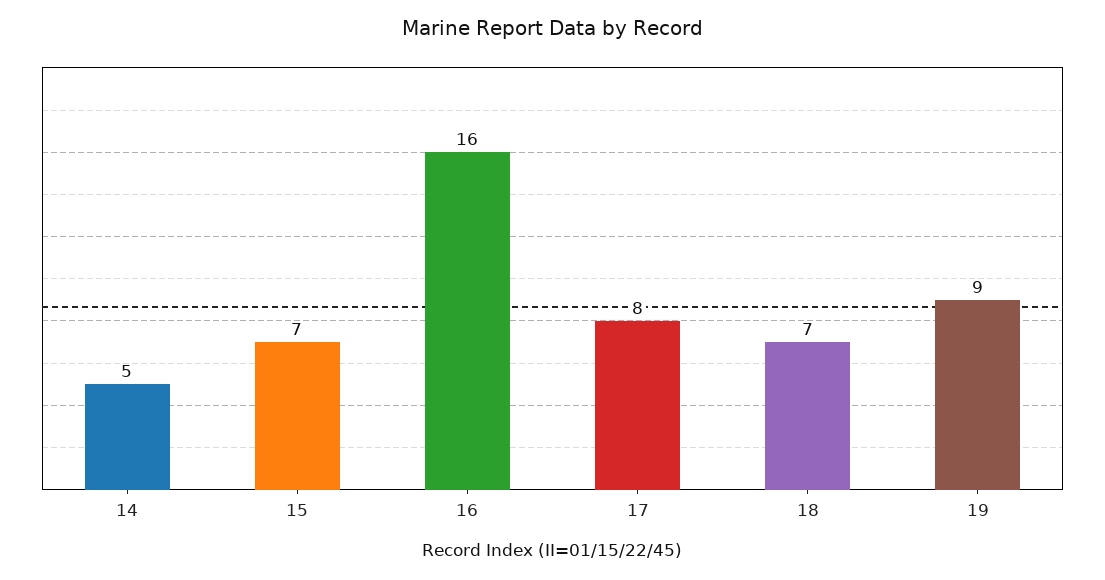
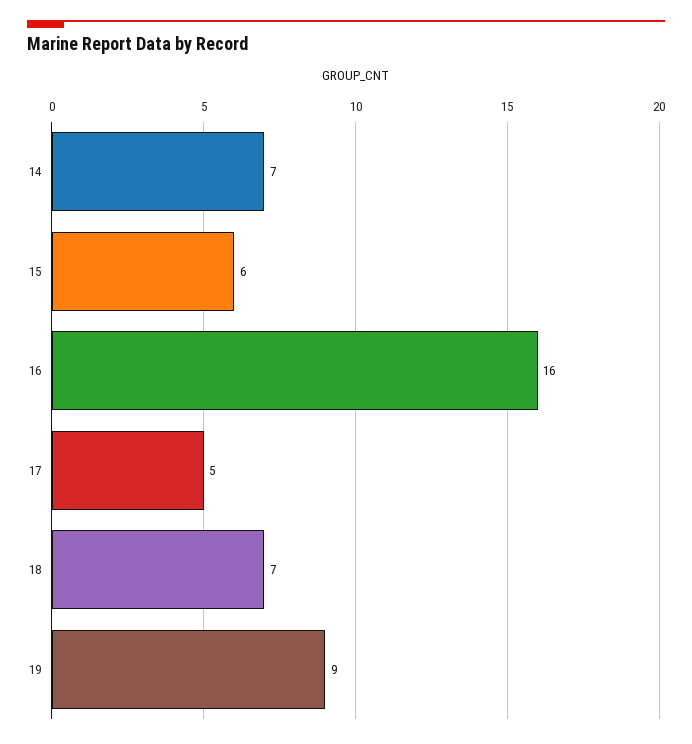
  {
-   "14": 5,
+   "14": 7,
-   "15": 7,
+   "15": 6,
    "16": 16,
-   "17": 8,
+   "17": 5,
    "18": 7,
    "19": 9
  }

